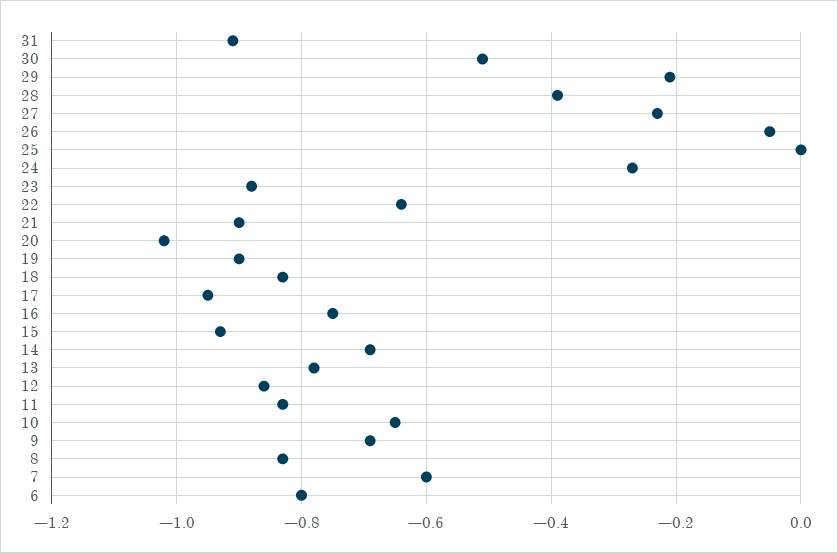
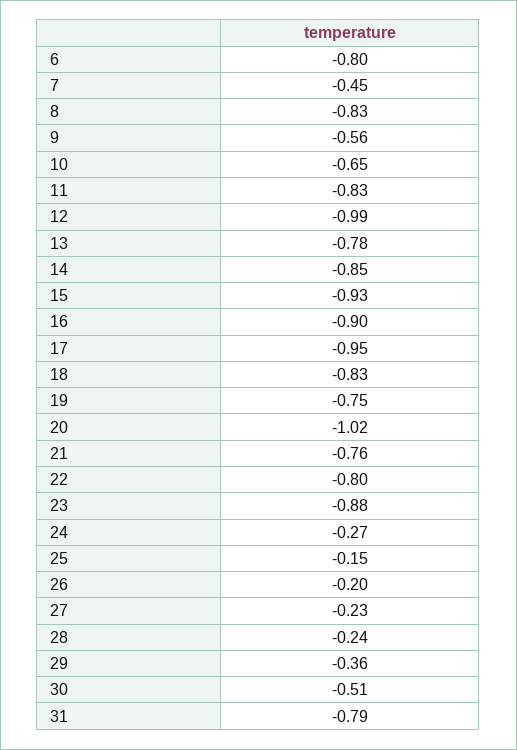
  {
-   "31": -0.9,
+   "31": -0.79,
    "30": -0.51,
-   "29": -0.2,
+   "29": -0.36,
-   "28": -0.4,
+   "28": -0.24,
    "27": -0.23,
-   "26": -0.05,
+   "26": -0.2,
-   "25": 0,
+   "25": -0.15,
    "24": -0.27,
    "23": -0.88,
-   "22": -0.65,
+   "22": -0.8,
-   "21": -0.9,
+   "21": -0.76,
    "20": -1.02,
-   "19": -0.9,
+   "19": -0.75,
    "18": -0.83,
    "17": -0.95,
-   "16": -0.75,
+   "16": -0.9,
    "15": -0.93,
-   "14": -0.7,
+   "14": -0.85,
    "13": -0.78,
-   "12": -0.85,
+   "12": -0.99,
    "11": -0.83,
    "10": -0.65,
-   "9": -0.7,
+   "9": -0.56,
    "8": -0.83,
-   "7": -0.6,
+   "7": -0.45,
    "6": -0.8
  }

